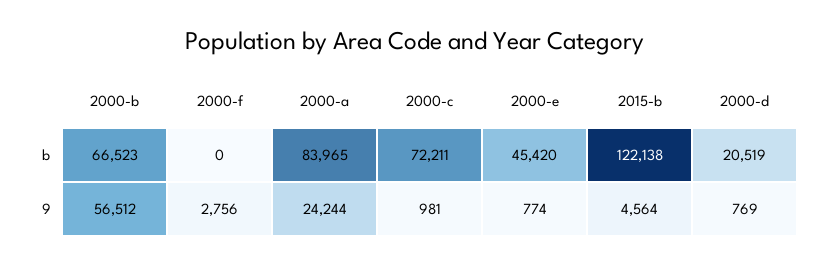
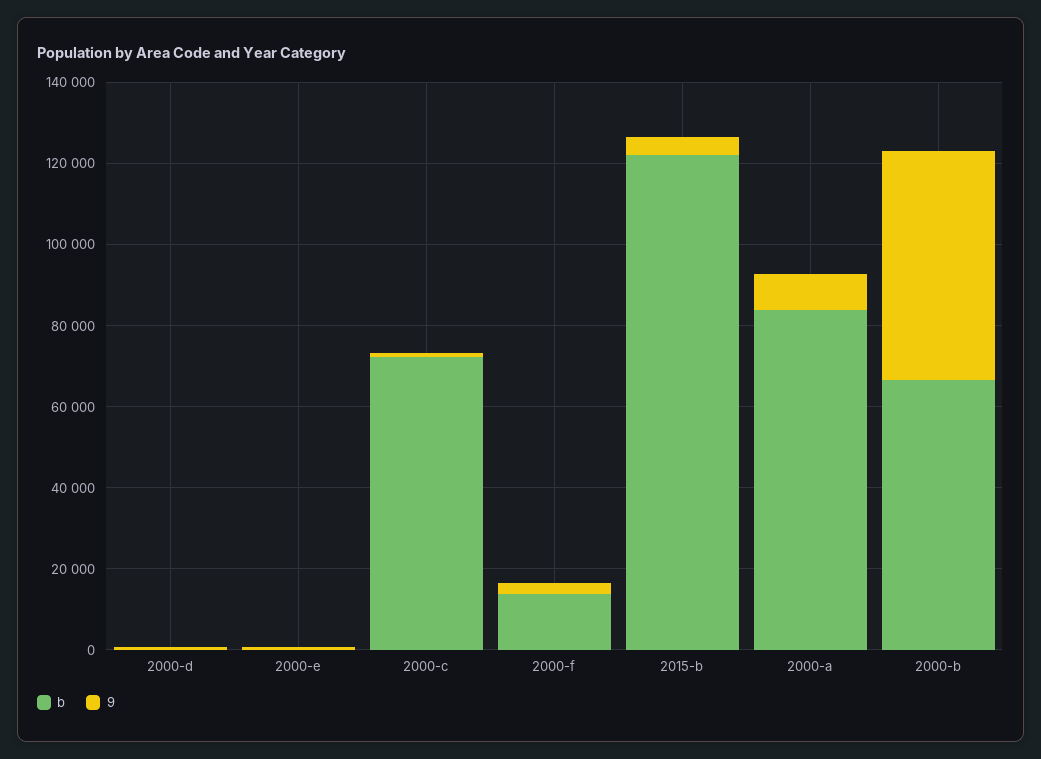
  {
    "b": {
      "2000-b": 66523,
-     "2000-f": 0,
+     "2000-f": 15000,
      "2000-a": 83965,
      "2000-c": 72211,
-     "2000-e": 45420,
+     "2000-e": 0,
      "2015-b": 122138,
-     "2000-d": 20519
+     "2000-d": 0
    },
    "9": {
      "2000-b": 56512,
      "2000-f": 2756,
-     "2000-a": 24244,
+     "2000-a": 10000,
      "2000-c": 981,
      "2000-e": 774,
      "2015-b": 4564,
      "2000-d": 769
    }
  }

